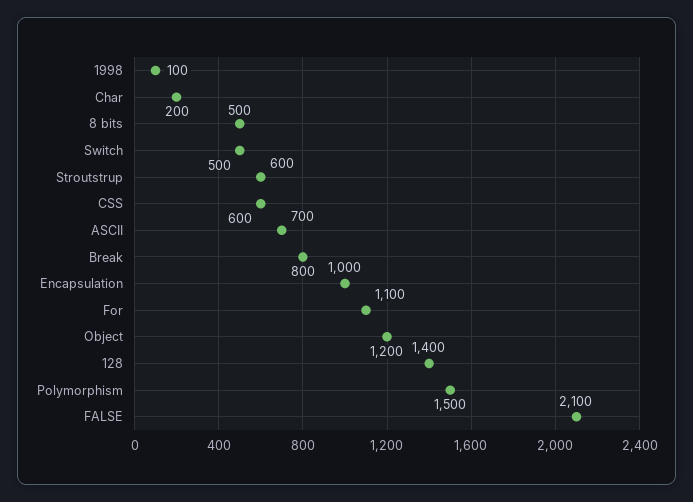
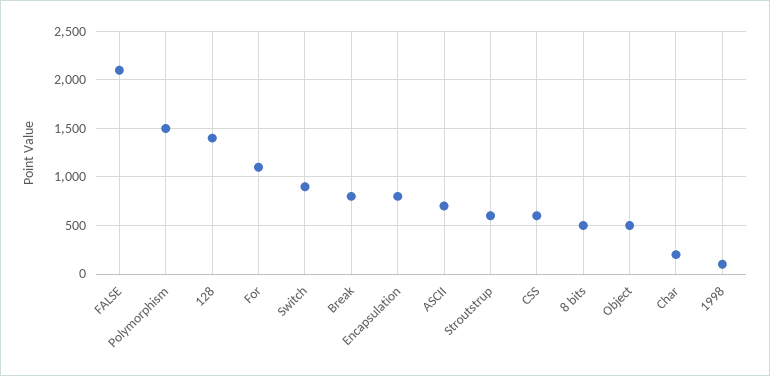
  {
    "1998": 100,
    "Char": 200,
    "8 bits": 500,
-   "Switch": 500,
+   "Switch": 900,
    "Stroutstrup": 600,
    "CSS": 600,
    "ASCII": 700,
    "Break": 800,
-   "Encapsulation": 1000,
+   "Encapsulation": 800,
    "For": 1100,
-   "Object": 1200,
+   "Object": 500,
    "128": 1400,
    "Polymorphism": 1500,
    "FALSE": 2100
  }

